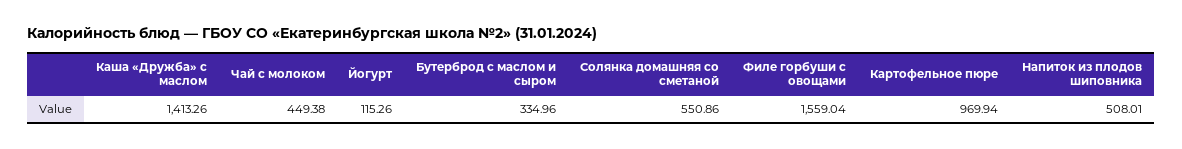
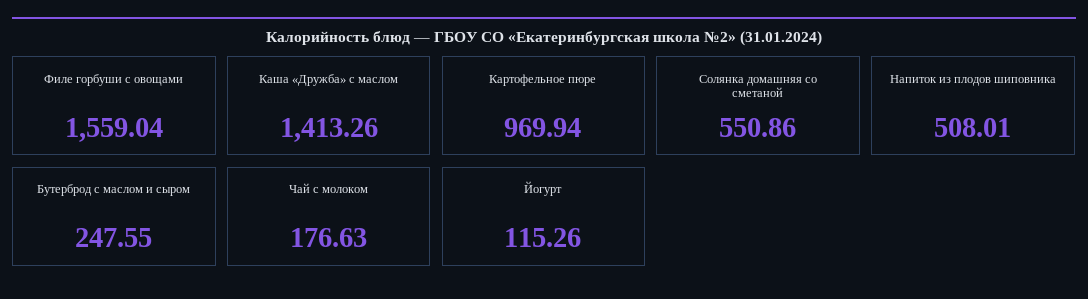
  {
    "Каша «Дружба» с маслом": 1413.26,
-   "Чай с молоком": 449.38,
+   "Чай с молоком": 176.63,
    "Йогурт": 115.26,
-   "Бутерброд с маслом и сыром": 334.96,
+   "Бутерброд с маслом и сыром": 247.55,
    "Солянка домашняя со сметаной": 550.86,
    "Филе горбуши с овощами": 1559.04,
    "Картофельное пюре": 969.94,
    "Напиток из плодов шиповника": 508.01
  }

